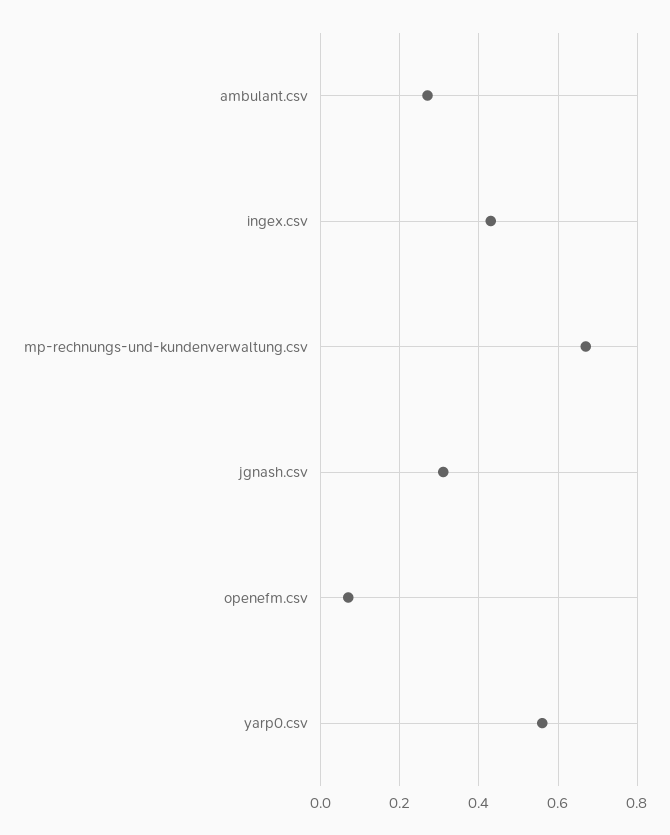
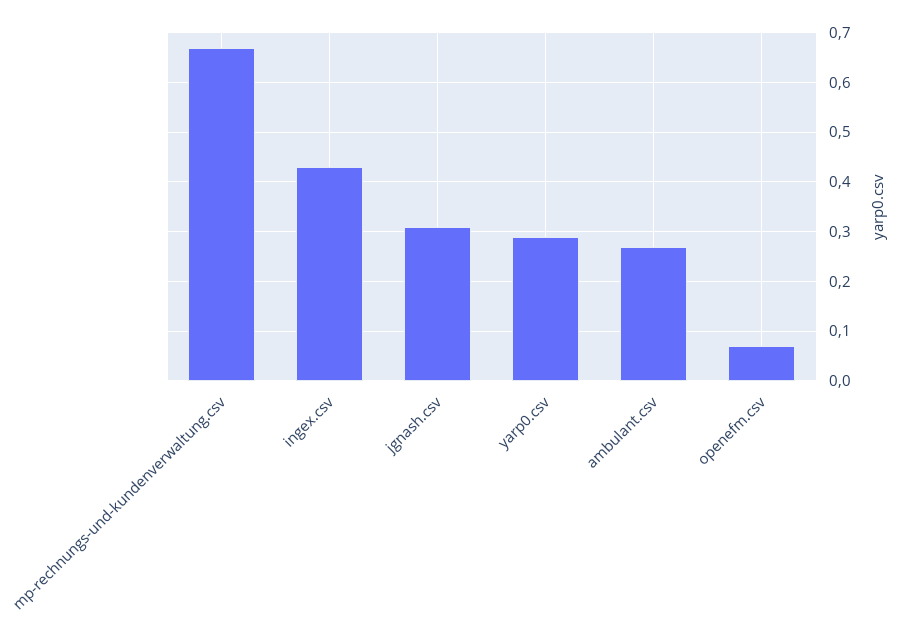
  {
    "ambulant.csv": 0.25,
    "ingex.csv": 0.45,
    "mp-rechnungs-und-kundenverwaltung.csv": 0.65,
    "jgnash.csv": 0.3,
    "openefm.csv": 0.05,
-   "yarp0.csv": 0.55
+   "yarp0.csv": 0.3
  }

